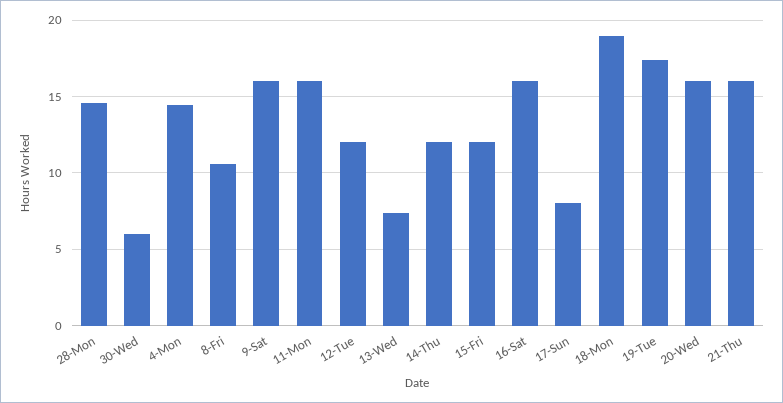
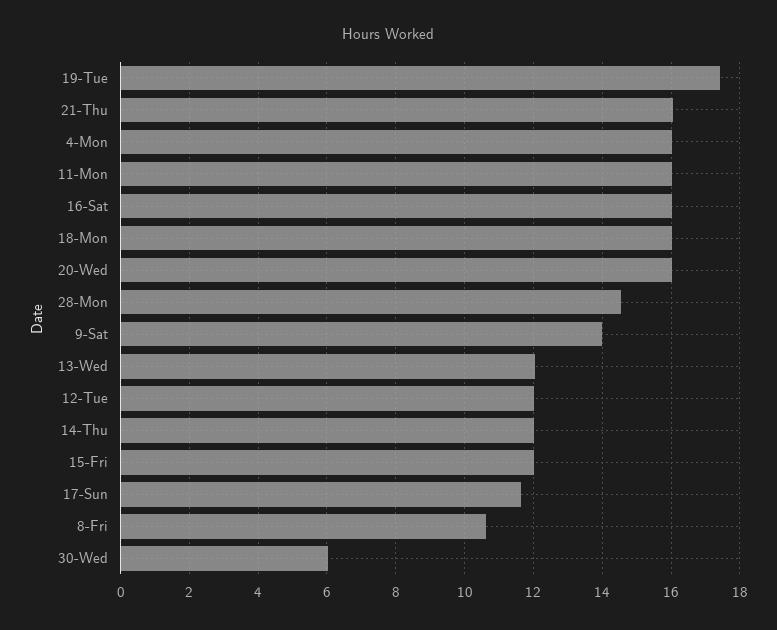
  {
    "28-Mon": 14.6,
    "30-Wed": 6,
-   "4-Mon": 14.5,
+   "4-Mon": 16,
    "8-Fri": 10.6,
-   "9-Sat": 16,
+   "9-Sat": 14,
    "11-Mon": 16,
    "12-Tue": 12,
-   "13-Wed": 7.5,
+   "13-Wed": 12,
    "14-Thu": 12,
    "15-Fri": 12,
    "16-Sat": 16,
-   "17-Sun": 8,
+   "17-Sun": 11.6,
-   "18-Mon": 19,
+   "18-Mon": 16,
    "19-Tue": 17.4,
    "20-Wed": 16,
    "21-Thu": 16
  }

